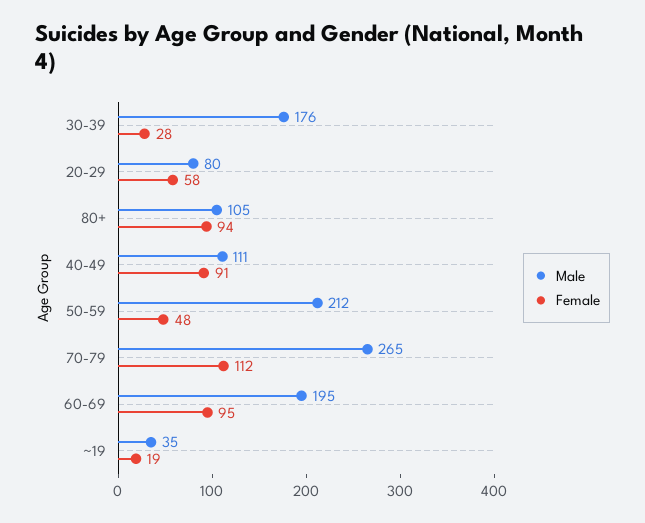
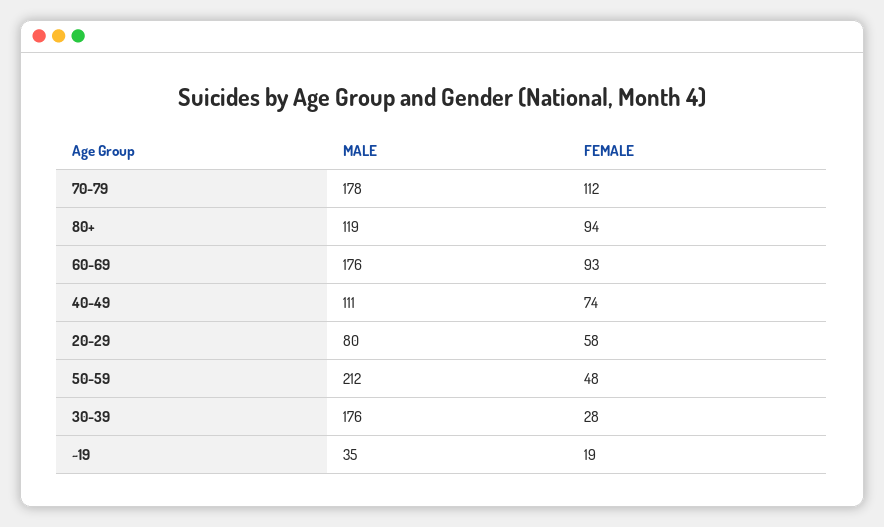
  {
    "Male": {
      "30-39": 176,
      "20-29": 80,
-     "80+": 105,
+     "80+": 119,
      "40-49": 111,
      "50-59": 212,
-     "70-79": 265,
+     "70-79": 178,
-     "60-69": 195,
+     "60-69": 176,
      "~19": 35
    },
    "Female": {
      "30-39": 28,
      "20-29": 58,
      "80+": 94,
-     "40-49": 91,
+     "40-49": 74,
      "50-59": 48,
      "70-79": 112,
-     "60-69": 95,
+     "60-69": 93,
      "~19": 19
    }
  }

